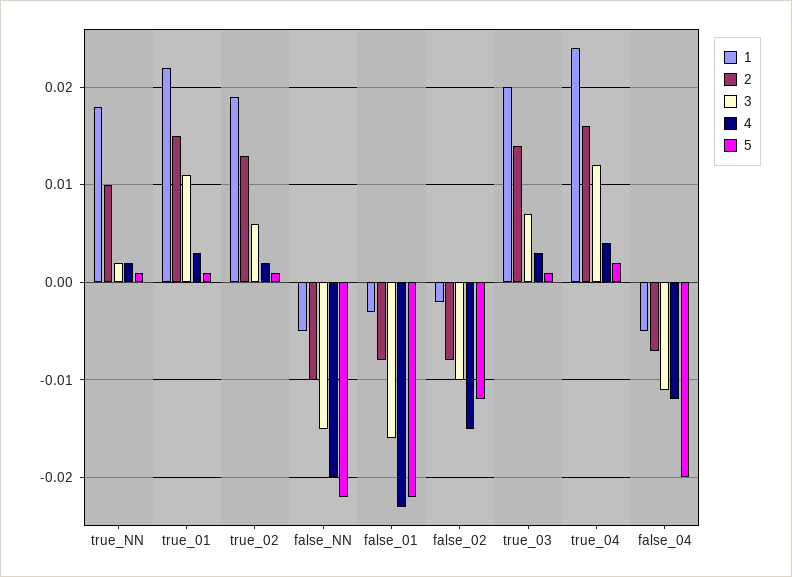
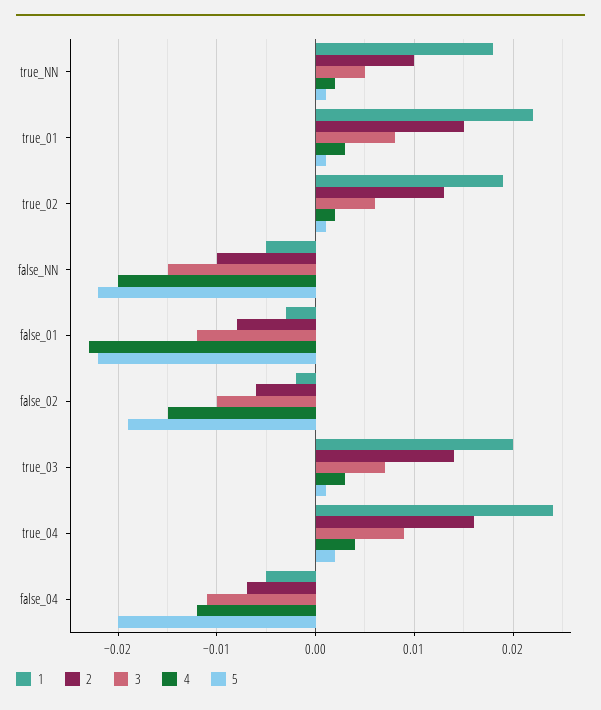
  {
    "1": {
      "true_NN": 0.018,
      "true_01": 0.022,
      "true_02": 0.019,
      "false_NN": -0.005,
      "false_01": -0.003,
      "false_02": -0.002,
      "true_03": 0.02,
      "true_04": 0.024,
      "false_04": -0.005
    },
    "2": {
      "true_NN": 0.01,
      "true_01": 0.015,
      "true_02": 0.013,
      "false_NN": -0.01,
      "false_01": -0.008,
-     "false_02": -0.008,
+     "false_02": -0.006,
      "true_03": 0.014,
      "true_04": 0.016,
      "false_04": -0.007
    },
    "3": {
-     "true_NN": 0.002,
+     "true_NN": 0.005,
-     "true_01": 0.011,
+     "true_01": 0.008,
      "true_02": 0.006,
      "false_NN": -0.015,
-     "false_01": -0.016,
+     "false_01": -0.012,
      "false_02": -0.01,
      "true_03": 0.007,
-     "true_04": 0.012,
+     "true_04": 0.009,
      "false_04": -0.011
    },
    "4": {
      "true_NN": 0.002,
      "true_01": 0.003,
      "true_02": 0.002,
      "false_NN": -0.02,
      "false_01": -0.023,
      "false_02": -0.015,
      "true_03": 0.003,
      "true_04": 0.004,
      "false_04": -0.012
    },
    "5": {
      "true_NN": 0.001,
      "true_01": 0.001,
      "true_02": 0.001,
      "false_NN": -0.022,
      "false_01": -0.022,
-     "false_02": -0.012,
+     "false_02": -0.019,
      "true_03": 0.001,
      "true_04": 0.002,
      "false_04": -0.02
    }
  }

